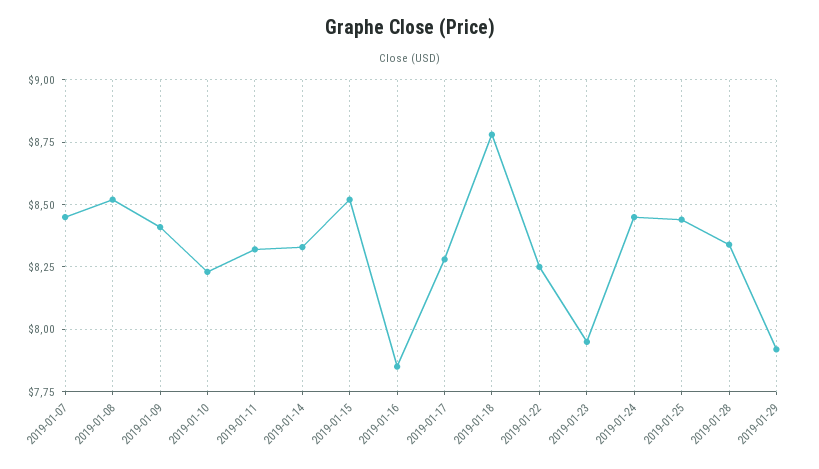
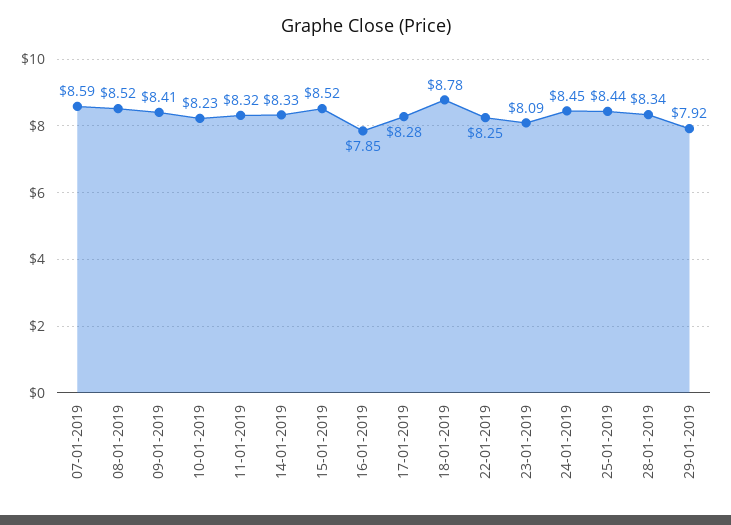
  {
-   "2019-01-07": 8.45,
+   "2019-01-07": 8.59,
    "2019-01-08": 8.52,
    "2019-01-09": 8.41,
    "2019-01-10": 8.23,
    "2019-01-11": 8.32,
    "2019-01-14": 8.33,
    "2019-01-15": 8.52,
    "2019-01-16": 7.85,
    "2019-01-17": 8.28,
    "2019-01-18": 8.78,
    "2019-01-22": 8.25,
-   "2019-01-23": 7.95,
+   "2019-01-23": 8.09,
    "2019-01-24": 8.45,
    "2019-01-25": 8.44,
    "2019-01-28": 8.34,
    "2019-01-29": 7.92
  }

